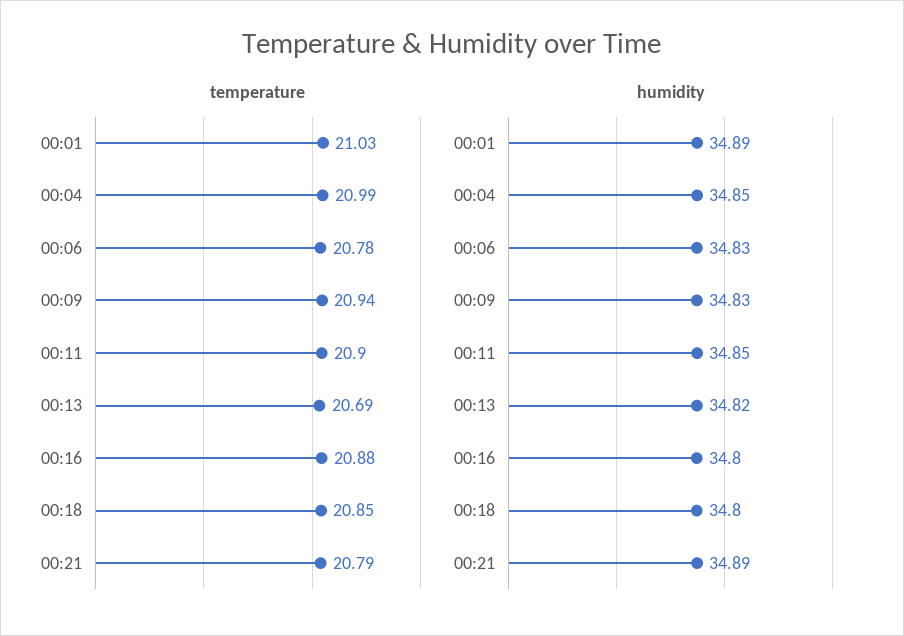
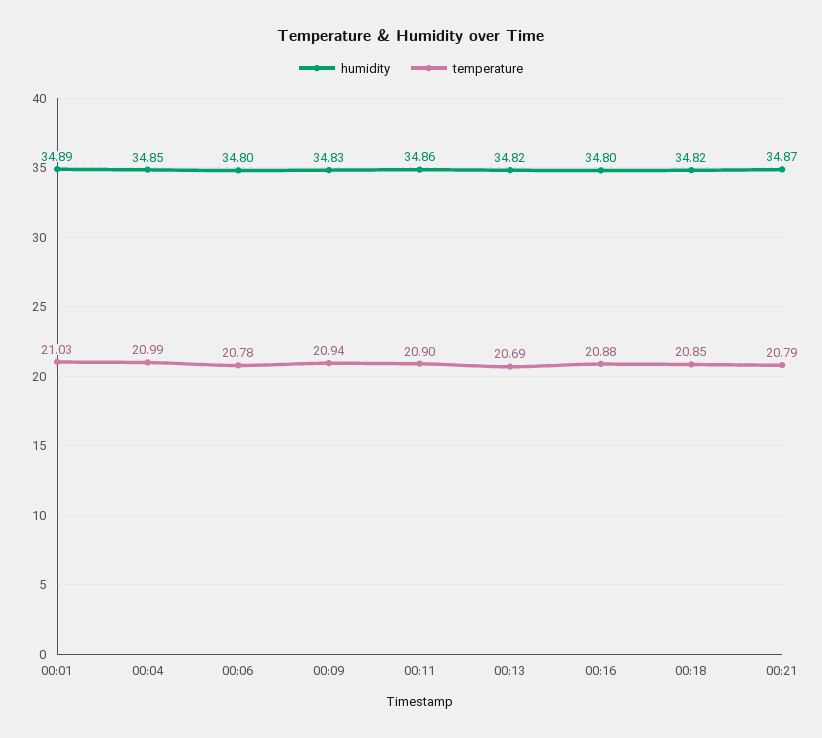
  {
    "temperature": {
      "00:01": 21.03,
      "00:04": 20.99,
      "00:06": 20.78,
      "00:09": 20.94,
      "00:11": 20.9,
      "00:13": 20.69,
      "00:16": 20.88,
      "00:18": 20.85,
      "00:21": 20.79
    },
    "humidity": {
      "00:01": 34.89,
      "00:04": 34.85,
-     "00:06": 34.83,
+     "00:06": 34.8,
      "00:09": 34.83,
-     "00:11": 34.85,
+     "00:11": 34.86,
      "00:13": 34.82,
      "00:16": 34.8,
-     "00:18": 34.8,
+     "00:18": 34.82,
-     "00:21": 34.89
+     "00:21": 34.87
    }
  }

